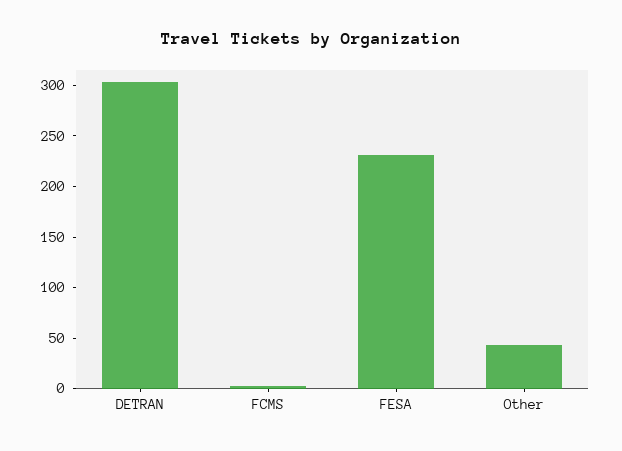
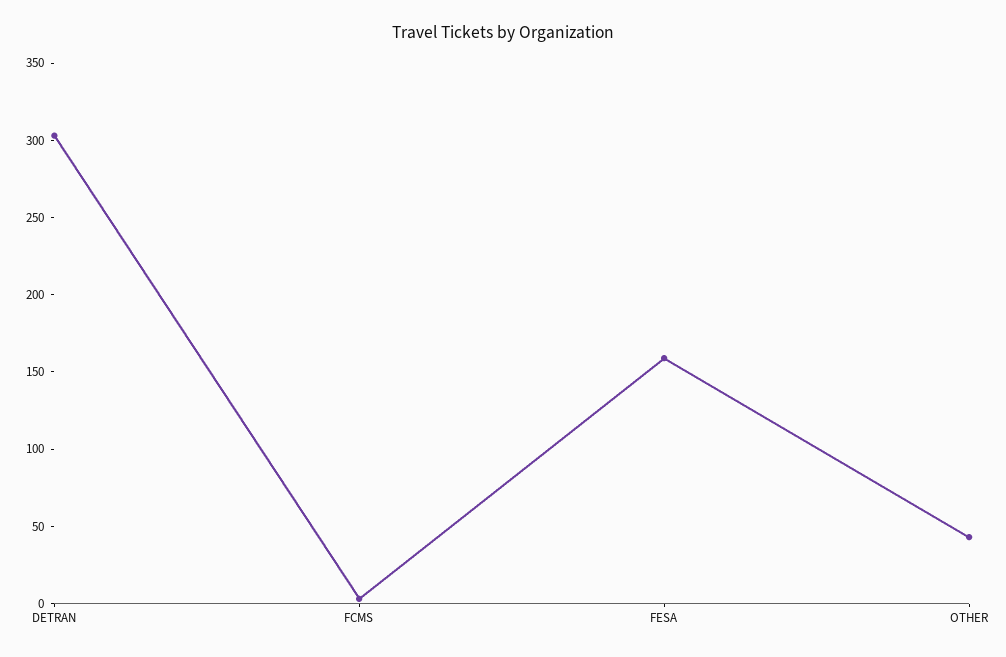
  {
    "DETRAN": 300,
    "FCMS": 0,
-   "FESA": 230,
+   "FESA": 160,
    "Other": 40
  }

